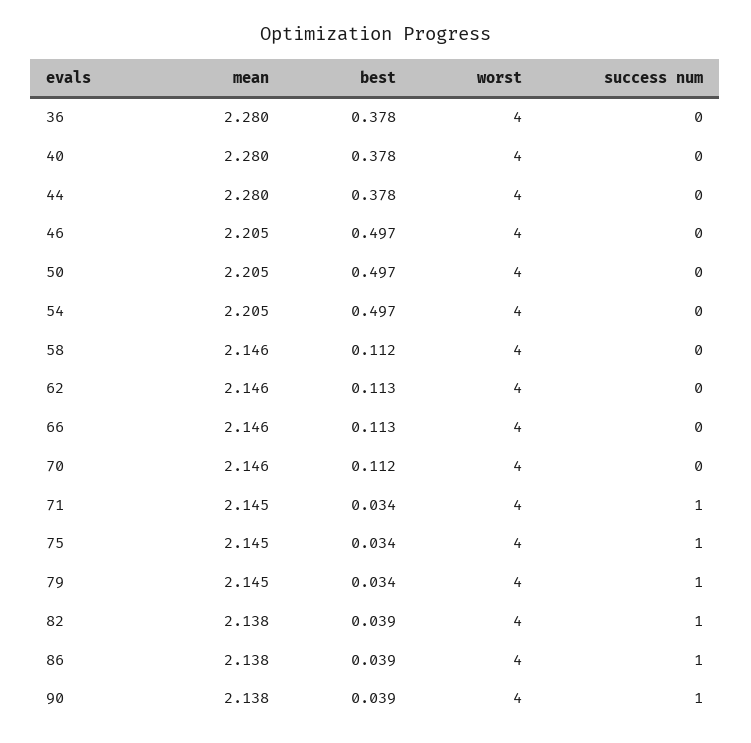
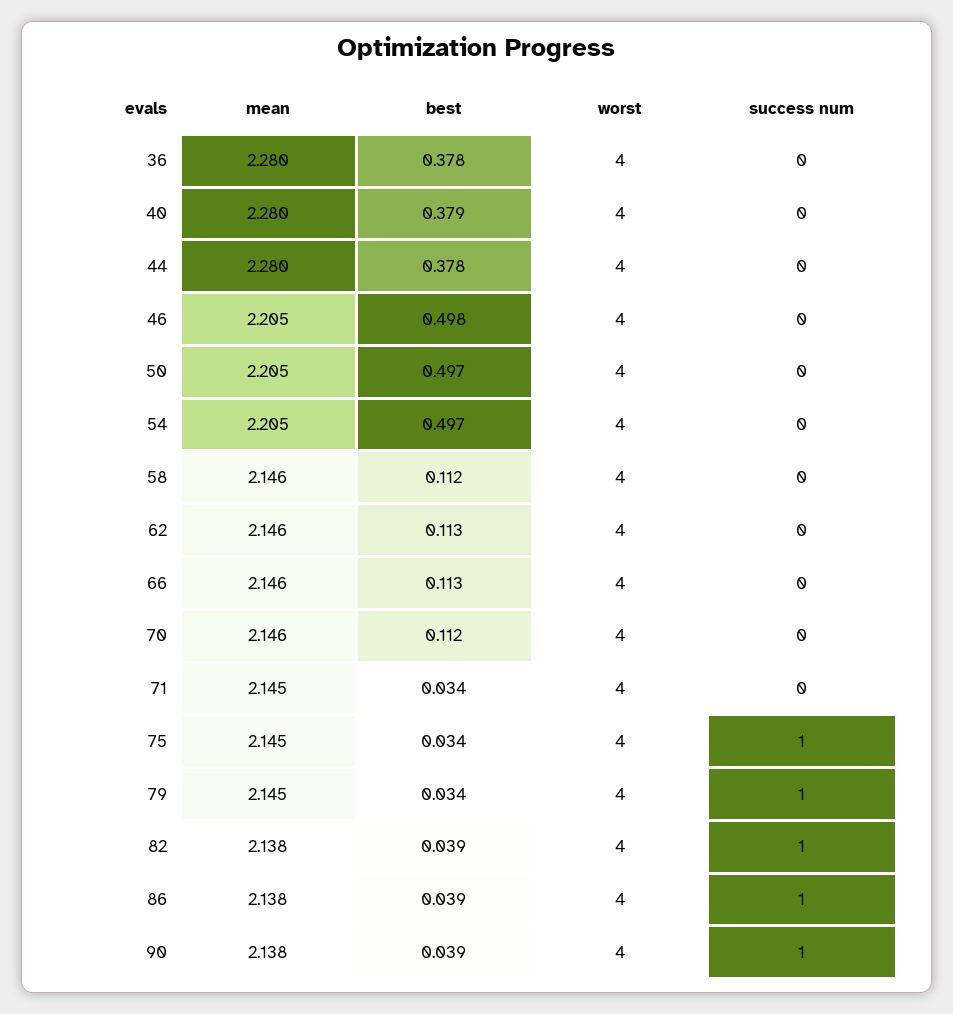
  {
    "mean": {
      "36": 2.28,
      "40": 2.28,
      "44": 2.28,
      "46": 2.205,
      "50": 2.205,
      "54": 2.205,
      "58": 2.146,
      "62": 2.146,
      "66": 2.146,
      "70": 2.146,
      "71": 2.145,
      "75": 2.145,
      "79": 2.145,
      "82": 2.138,
      "86": 2.138,
      "90": 2.138
    },
    "best": {
      "36": 0.378,
-     "40": 0.378,
+     "40": 0.379,
      "44": 0.378,
-     "46": 0.497,
+     "46": 0.498,
      "50": 0.497,
      "54": 0.497,
      "58": 0.112,
      "62": 0.113,
      "66": 0.113,
      "70": 0.112,
      "71": 0.034,
      "75": 0.034,
      "79": 0.034,
      "82": 0.039,
      "86": 0.039,
      "90": 0.039
    },
    "worst": {
      "36": 4,
      "40": 4,
      "44": 4,
      "46": 4,
      "50": 4,
      "54": 4,
      "58": 4,
      "62": 4,
      "66": 4,
      "70": 4,
      "71": 4,
      "75": 4,
      "79": 4,
      "82": 4,
      "86": 4,
      "90": 4
    },
    "success num": {
      "36": 0,
      "40": 0,
      "44": 0,
      "46": 0,
      "50": 0,
      "54": 0,
      "58": 0,
      "62": 0,
      "66": 0,
      "70": 0,
-     "71": 1,
+     "71": 0,
      "75": 1,
      "79": 1,
      "82": 1,
      "86": 1,
      "90": 1
    }
  }

